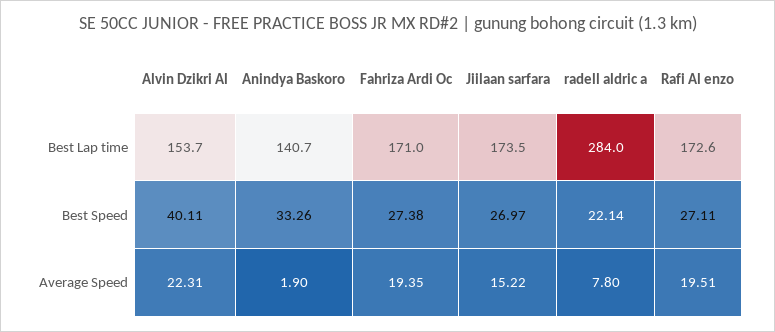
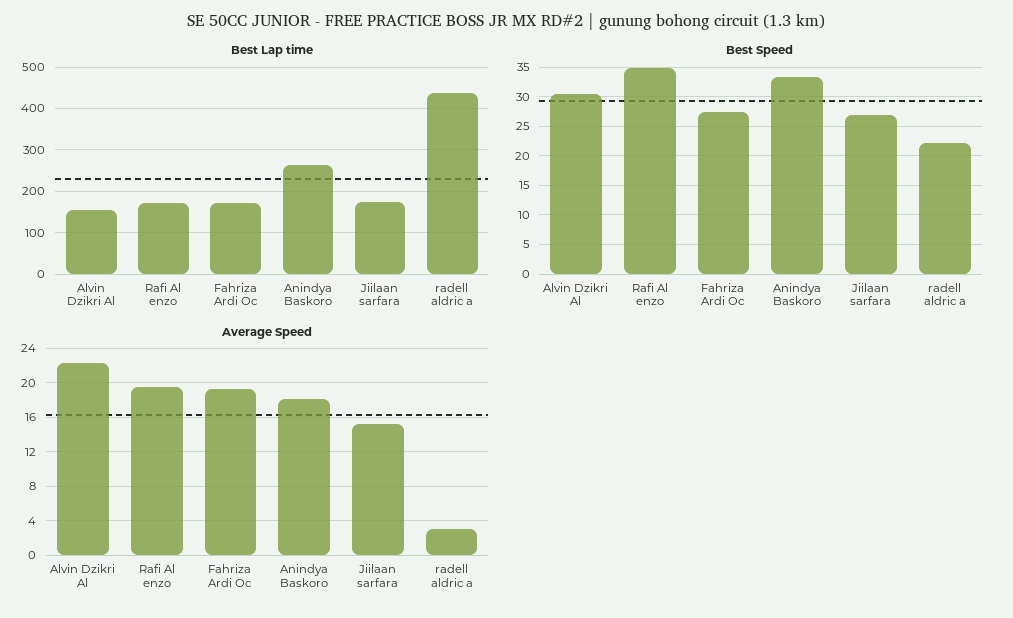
  {
    "Best Lap time": {
      "Alvin Dzikri Al": 153.7,
-     "Anindya Baskoro": 140.7,
+     "Anindya Baskoro": 260,
      "Fahriza Ardi Oc": 171,
      "Jiilaan sarfara": 173.5,
-     "radell aldric a": 284,
+     "radell aldric a": 440,
      "Rafi Al enzo": 172.6
    },
    "Best Speed": {
-     "Alvin Dzikri Al": 40.11,
+     "Alvin Dzikri Al": 30,
      "Anindya Baskoro": 33.26,
      "Fahriza Ardi Oc": 27.38,
      "Jiilaan sarfara": 26.97,
      "radell aldric a": 22.14,
-     "Rafi Al enzo": 27.11
+     "Rafi Al enzo": 35
    },
    "Average Speed": {
      "Alvin Dzikri Al": 22.31,
-     "Anindya Baskoro": 1.9,
+     "Anindya Baskoro": 18,
      "Fahriza Ardi Oc": 19.35,
      "Jiilaan sarfara": 15.22,
-     "radell aldric a": 7.8,
+     "radell aldric a": 3,
      "Rafi Al enzo": 19.51
    }
  }

